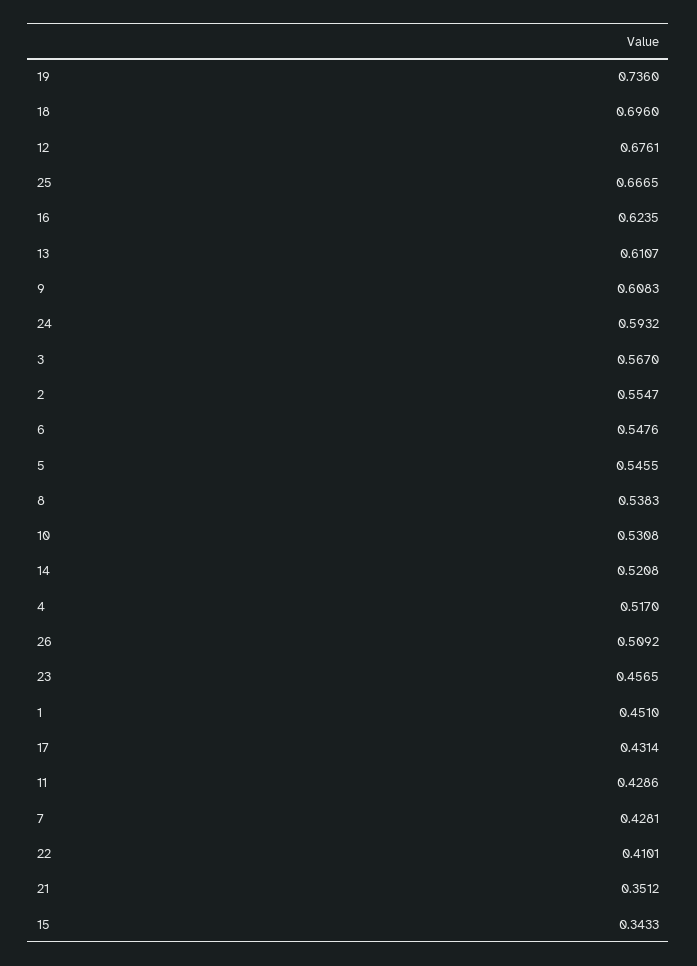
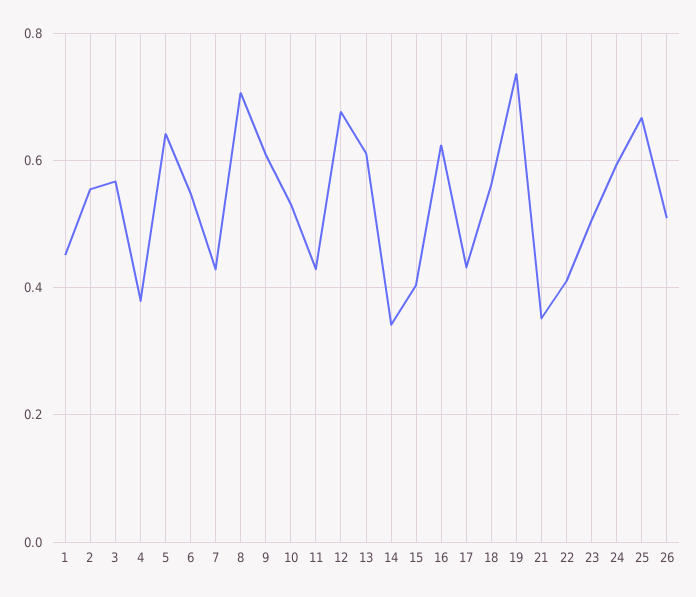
  {
    "19": 0.736,
-   "18": 0.696,
+   "18": 0.56,
    "12": 0.6761,
    "25": 0.6665,
    "16": 0.6235,
    "13": 0.6107,
    "9": 0.6083,
    "24": 0.5932,
    "3": 0.567,
    "2": 0.5547,
    "6": 0.5476,
-   "5": 0.5455,
+   "5": 0.64,
-   "8": 0.5383,
+   "8": 0.7,
    "10": 0.5308,
-   "14": 0.5208,
+   "14": 0.34,
-   "4": 0.517,
+   "4": 0.38,
    "26": 0.5092,
-   "23": 0.4565,
+   "23": 0.5,
    "1": 0.451,
    "17": 0.4314,
    "11": 0.4286,
    "7": 0.4281,
    "22": 0.4101,
    "21": 0.3512,
-   "15": 0.3433
+   "15": 0.4
  }

